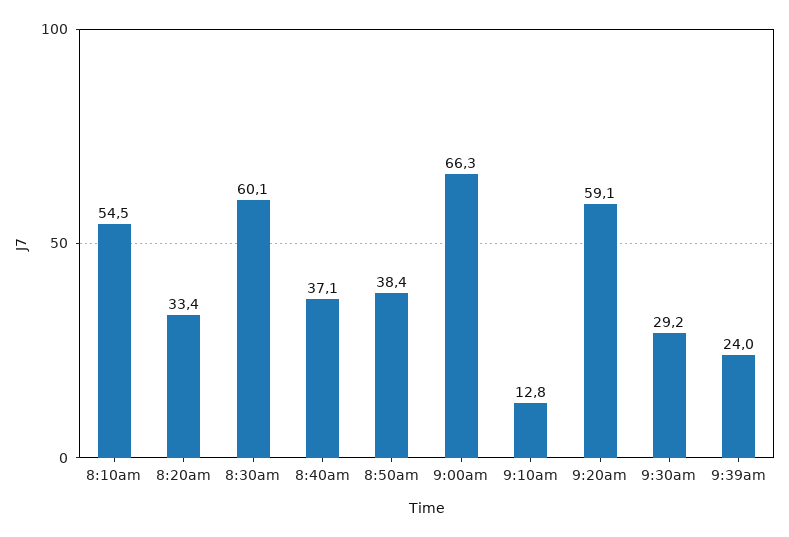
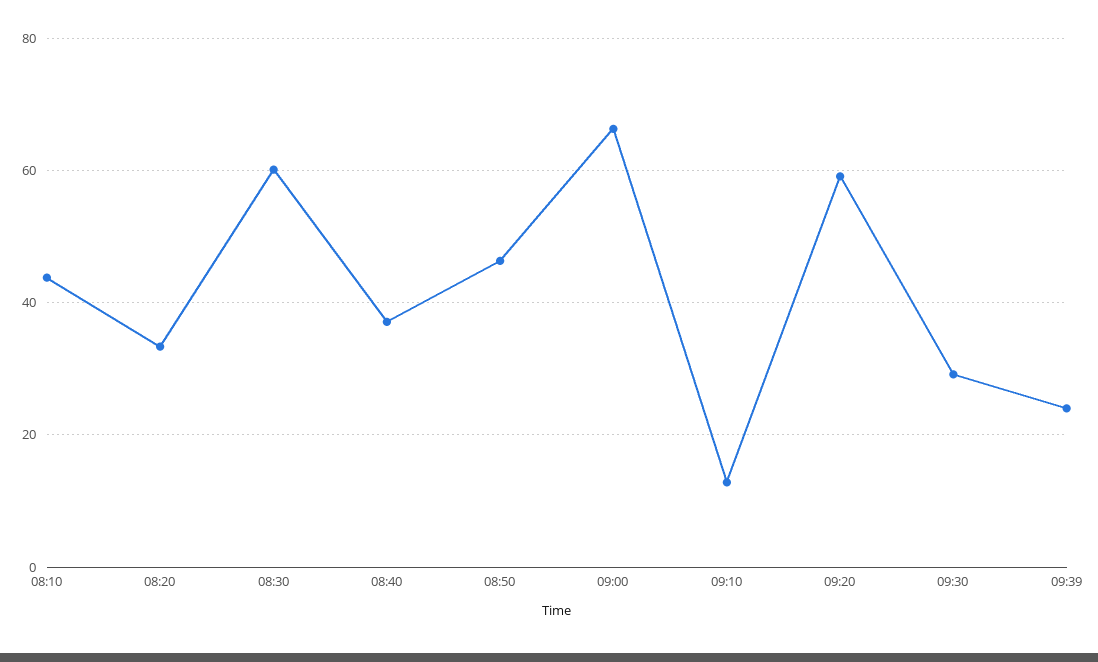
  {
-   "8:10am": 54.5,
+   "8:10am": 44,
    "8:20am": 33.4,
    "8:30am": 60.1,
    "8:40am": 37.1,
-   "8:50am": 38.4,
+   "8:50am": 46,
    "9:00am": 66.3,
    "9:10am": 12.8,
    "9:20am": 59.1,
    "9:30am": 29.2,
    "9:39am": 24
  }

